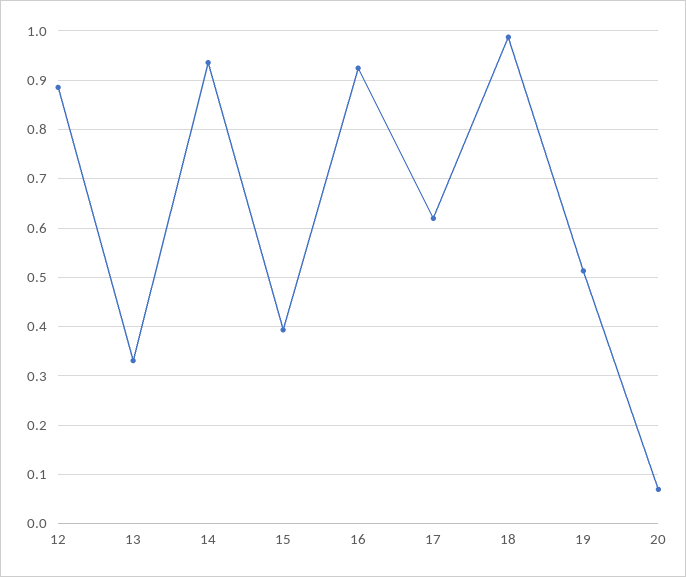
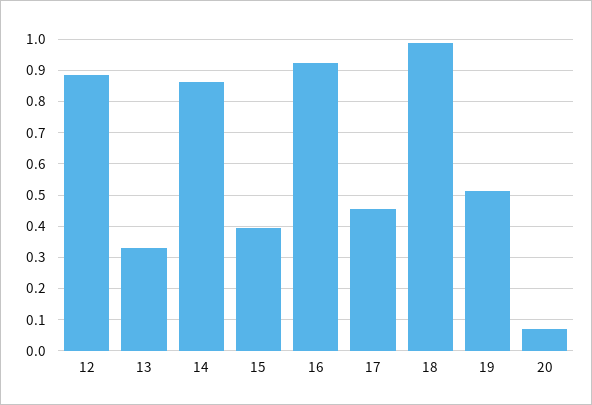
  {
    "12": 0.88,
    "13": 0.34,
-   "14": 0.94,
+   "14": 0.86,
    "15": 0.4,
    "16": 0.92,
-   "17": 0.62,
+   "17": 0.46,
    "18": 0.98,
    "19": 0.52,
    "20": 0.06
  }

